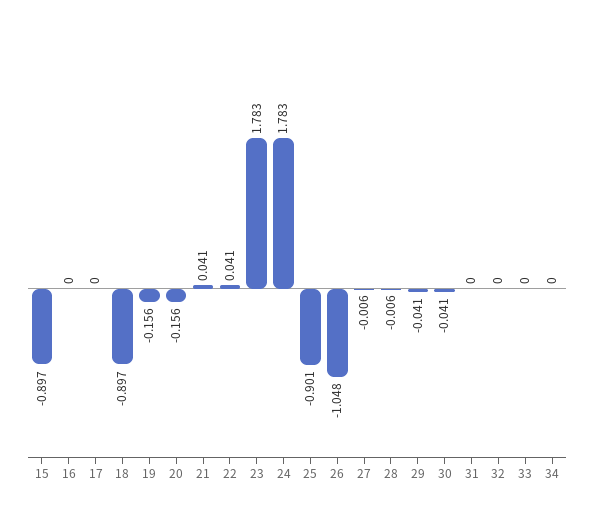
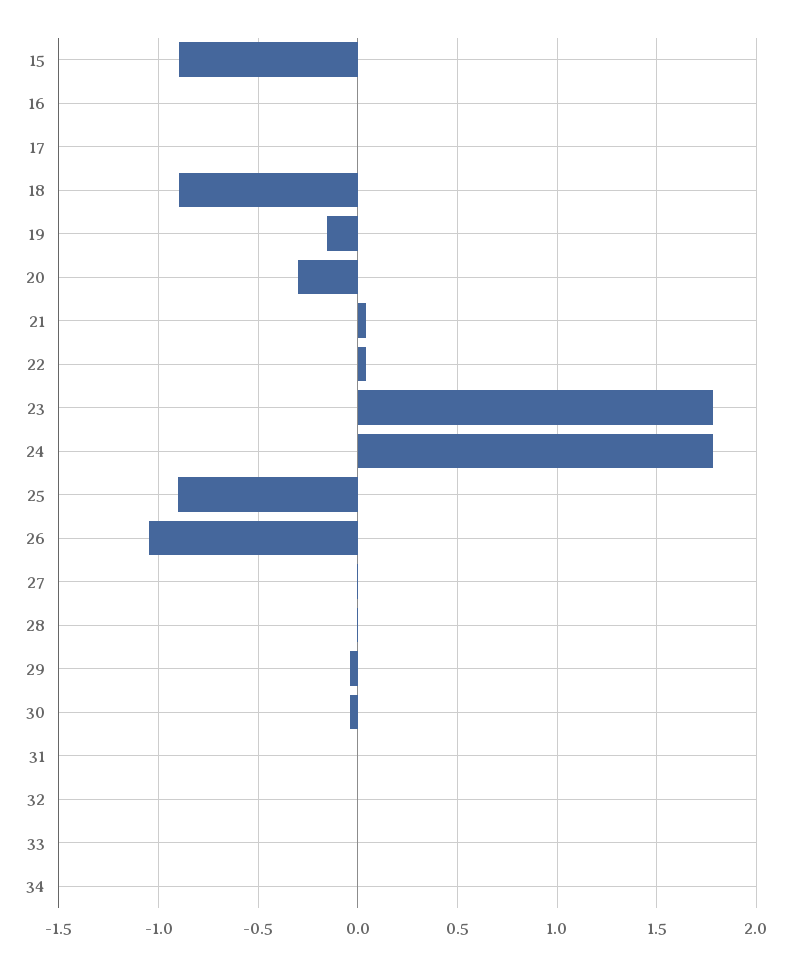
  {
    "15": -0.897,
    "16": 0,
    "17": 0,
    "18": -0.897,
    "19": -0.156,
-   "20": -0.156,
+   "20": -0.3,
    "21": 0.041,
    "22": 0.041,
    "23": 1.783,
    "24": 1.783,
    "25": -0.901,
    "26": -1.048,
    "27": -0.006,
    "28": -0.006,
    "29": -0.041,
    "30": -0.041,
    "31": 0,
    "32": 0,
    "33": 0,
    "34": 0
  }

